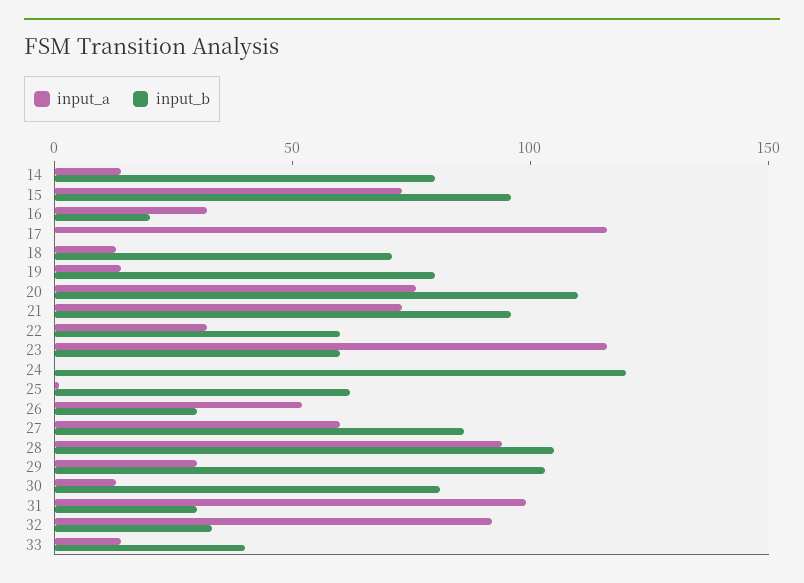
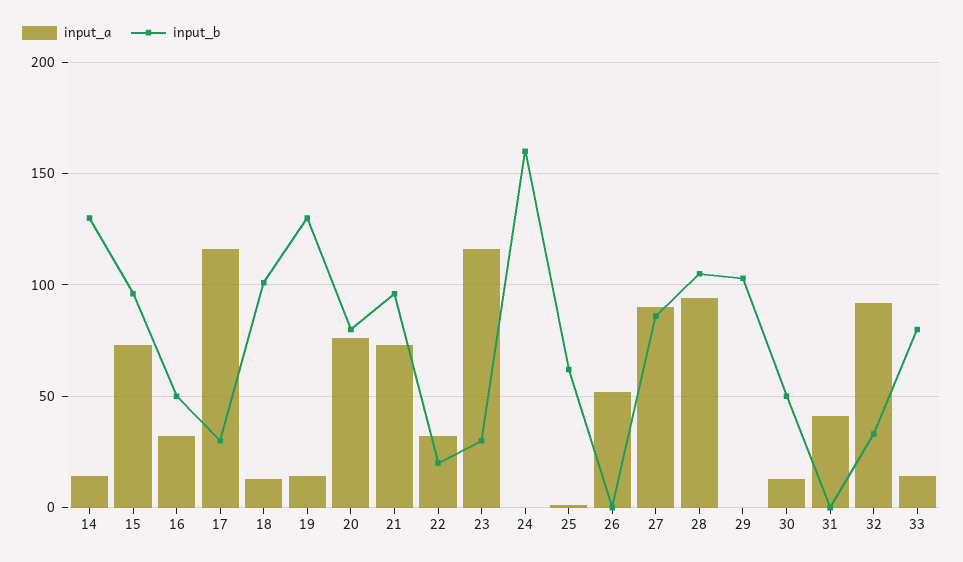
  {
    "input_a": {
      "14": 15,
      "15": 75,
      "16": 30,
      "17": 115,
      "18": 15,
      "19": 15,
      "20": 75,
      "21": 75,
      "22": 30,
      "23": 115,
      "24": 0,
      "25": 0,
      "26": 50,
-     "27": 60,
+     "27": 90,
      "28": 95,
-     "29": 30,
+     "29": 0,
      "30": 15,
-     "31": 100,
+     "31": 40,
      "32": 90,
      "33": 15
    },
    "input_b": {
-     "14": 80,
+     "14": 130,
      "15": 95,
-     "16": 20,
+     "16": 50,
-     "17": 0,
+     "17": 30,
-     "18": 70,
+     "18": 100,
-     "19": 80,
+     "19": 130,
-     "20": 110,
+     "20": 80,
      "21": 95,
-     "22": 60,
+     "22": 20,
-     "23": 60,
+     "23": 30,
-     "24": 120,
+     "24": 160,
      "25": 60,
-     "26": 30,
+     "26": 0,
      "27": 85,
      "28": 105,
      "29": 105,
-     "30": 80,
+     "30": 50,
-     "31": 30,
+     "31": 0,
      "32": 35,
-     "33": 40
+     "33": 80
    }
  }

